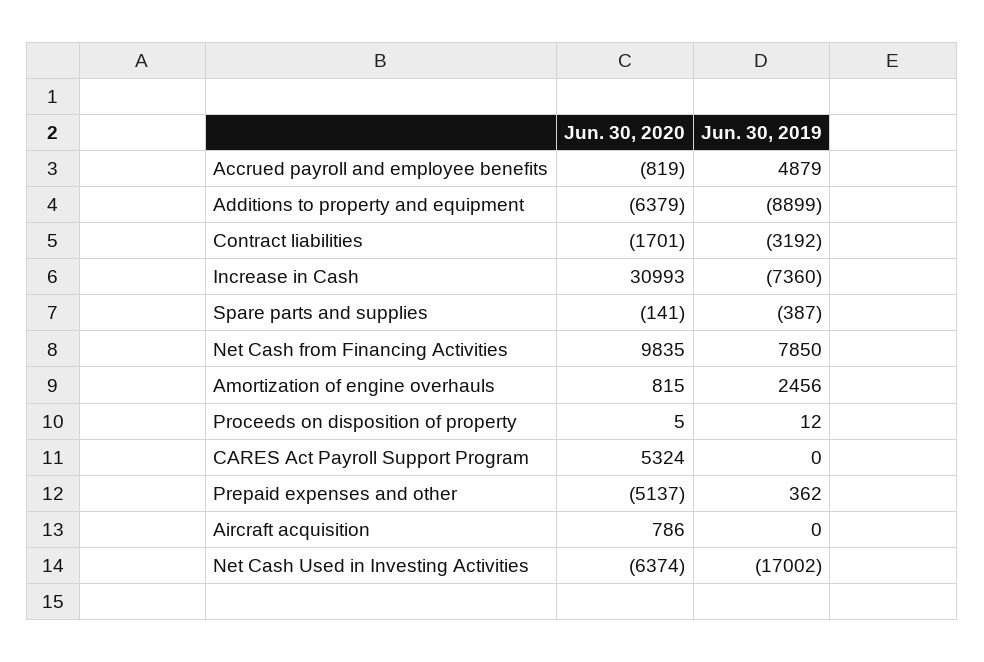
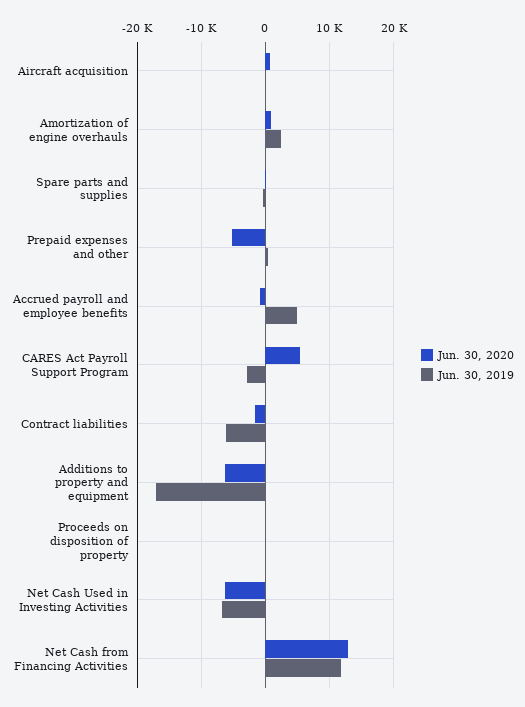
  {
    "Jun. 30, 2020": {
      "Accrued payroll and employee benefits": -819,
      "Additions to property and equipment": -6379,
      "Contract liabilities": -1701,
-     "Increase in Cash": 30993,
      "Spare parts and supplies": -141,
-     "Net Cash from Financing Activities": 9835,
+     "Net Cash from Financing Activities": 13000,
      "Amortization of engine overhauls": 815,
      "Proceeds on disposition of property": 5,
      "CARES Act Payroll Support Program": 5324,
      "Prepaid expenses and other": -5137,
      "Aircraft acquisition": 786,
      "Net Cash Used in Investing Activities": -6374
    },
    "Jun. 30, 2019": {
      "Accrued payroll and employee benefits": 4879,
-     "Additions to property and equipment": -8899,
+     "Additions to property and equipment": -17000,
-     "Contract liabilities": -3192,
+     "Contract liabilities": -6000,
-     "Increase in Cash": -7360,
      "Spare parts and supplies": -387,
-     "Net Cash from Financing Activities": 7850,
+     "Net Cash from Financing Activities": 12000,
      "Amortization of engine overhauls": 2456,
      "Proceeds on disposition of property": 12,
-     "CARES Act Payroll Support Program": 0,
+     "CARES Act Payroll Support Program": -3000,
      "Prepaid expenses and other": 362,
      "Aircraft acquisition": 0,
-     "Net Cash Used in Investing Activities": -17002
+     "Net Cash Used in Investing Activities": -7000
    }
  }

